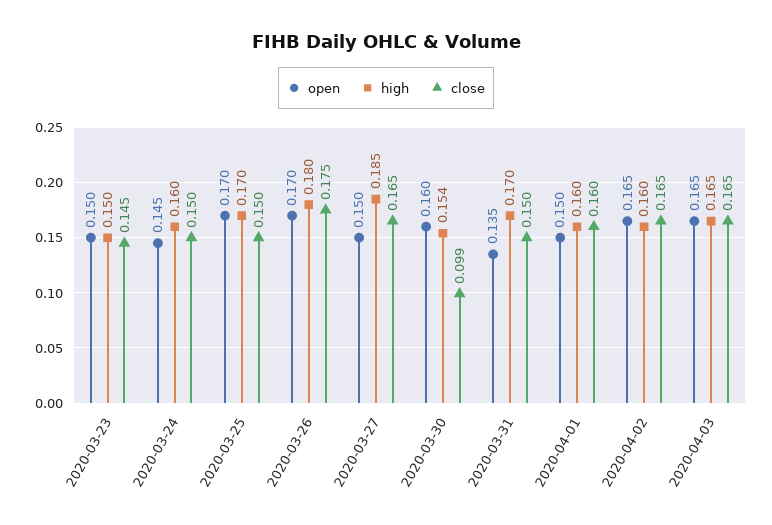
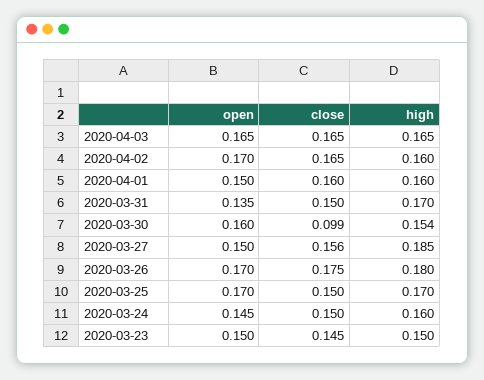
  {
    "open": {
      "2020-03-23": 0.15,
      "2020-03-24": 0.145,
      "2020-03-25": 0.17,
      "2020-03-26": 0.17,
      "2020-03-27": 0.15,
      "2020-03-30": 0.16,
      "2020-03-31": 0.135,
      "2020-04-01": 0.15,
-     "2020-04-02": 0.165,
+     "2020-04-02": 0.17,
      "2020-04-03": 0.165
    },
    "high": {
      "2020-03-23": 0.15,
      "2020-03-24": 0.16,
      "2020-03-25": 0.17,
      "2020-03-26": 0.18,
      "2020-03-27": 0.185,
      "2020-03-30": 0.154,
      "2020-03-31": 0.17,
      "2020-04-01": 0.16,
      "2020-04-02": 0.16,
      "2020-04-03": 0.165
    },
    "close": {
      "2020-03-23": 0.145,
      "2020-03-24": 0.15,
      "2020-03-25": 0.15,
      "2020-03-26": 0.175,
-     "2020-03-27": 0.165,
+     "2020-03-27": 0.156,
      "2020-03-30": 0.099,
      "2020-03-31": 0.15,
      "2020-04-01": 0.16,
      "2020-04-02": 0.165,
      "2020-04-03": 0.165
    }
  }

